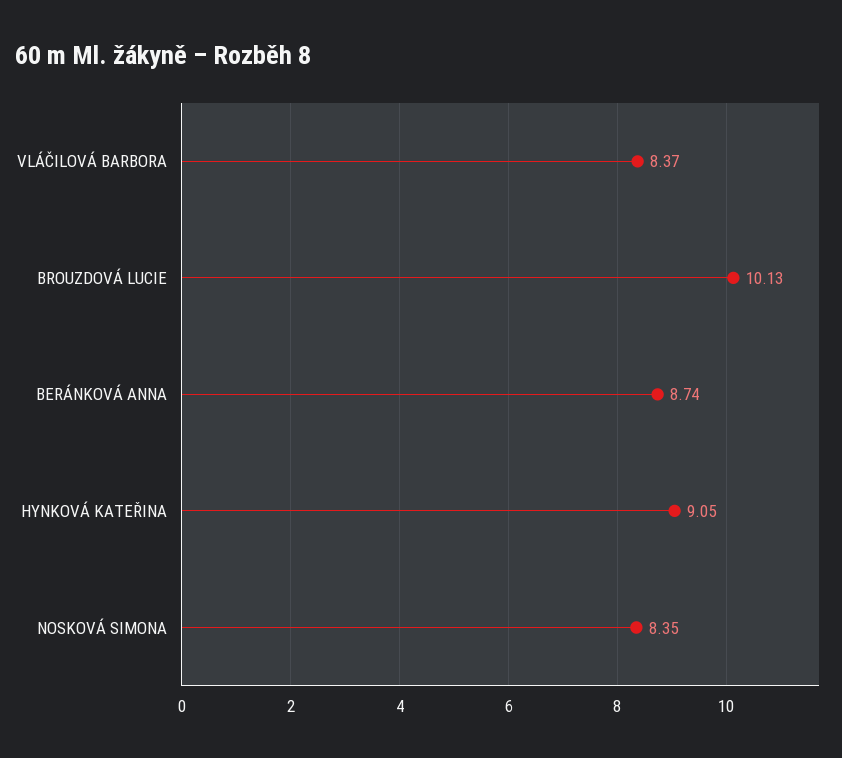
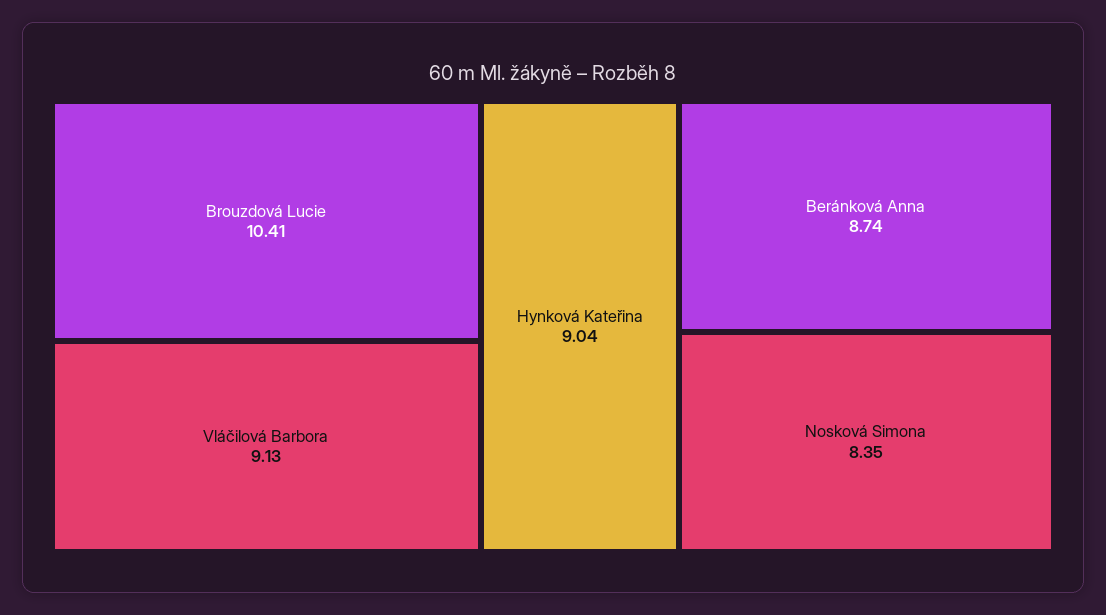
  {
-   "VLÁČILOVÁ BARBORA": 8.37,
+   "VLÁČILOVÁ BARBORA": 9.13,
-   "BROUZDOVÁ LUCIE": 10.13,
+   "BROUZDOVÁ LUCIE": 10.41,
    "BERÁNKOVÁ ANNA": 8.74,
-   "HYNKOVÁ KATEŘINA": 9.05,
+   "HYNKOVÁ KATEŘINA": 9.04,
    "NOSKOVÁ SIMONA": 8.35
  }

